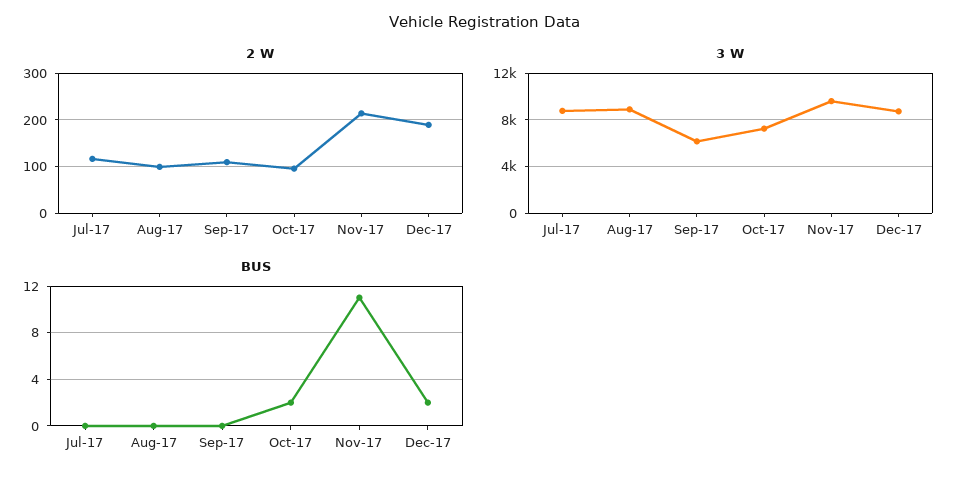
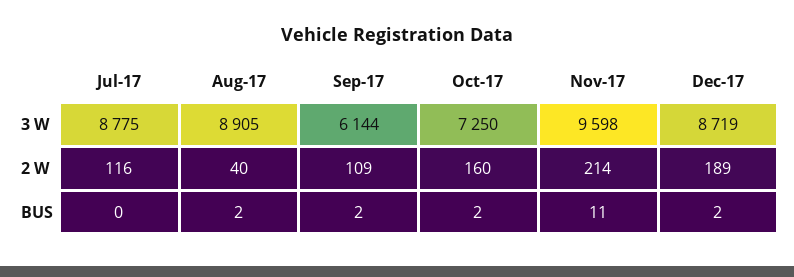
  {
    "2 W": {
      "Jul-17": 116,
-     "Aug-17": 100,
+     "Aug-17": 40,
      "Sep-17": 109,
-     "Oct-17": 100,
+     "Oct-17": 160,
      "Nov-17": 214,
      "Dec-17": 189
    },
    "3 W": {
      "Jul-17": 8775,
      "Aug-17": 8905,
      "Sep-17": 6144,
      "Oct-17": 7250,
      "Nov-17": 9598,
      "Dec-17": 8719
    },
    "BUS": {
      "Jul-17": 0,
-     "Aug-17": 0,
+     "Aug-17": 2,
-     "Sep-17": 0,
+     "Sep-17": 2,
      "Oct-17": 2,
      "Nov-17": 11,
      "Dec-17": 2
    }
  }

